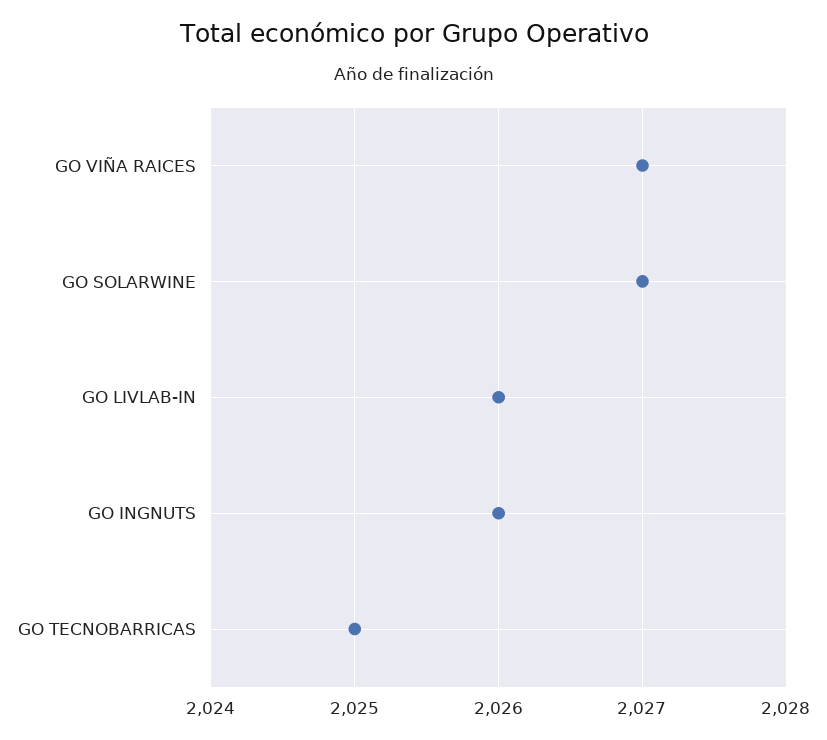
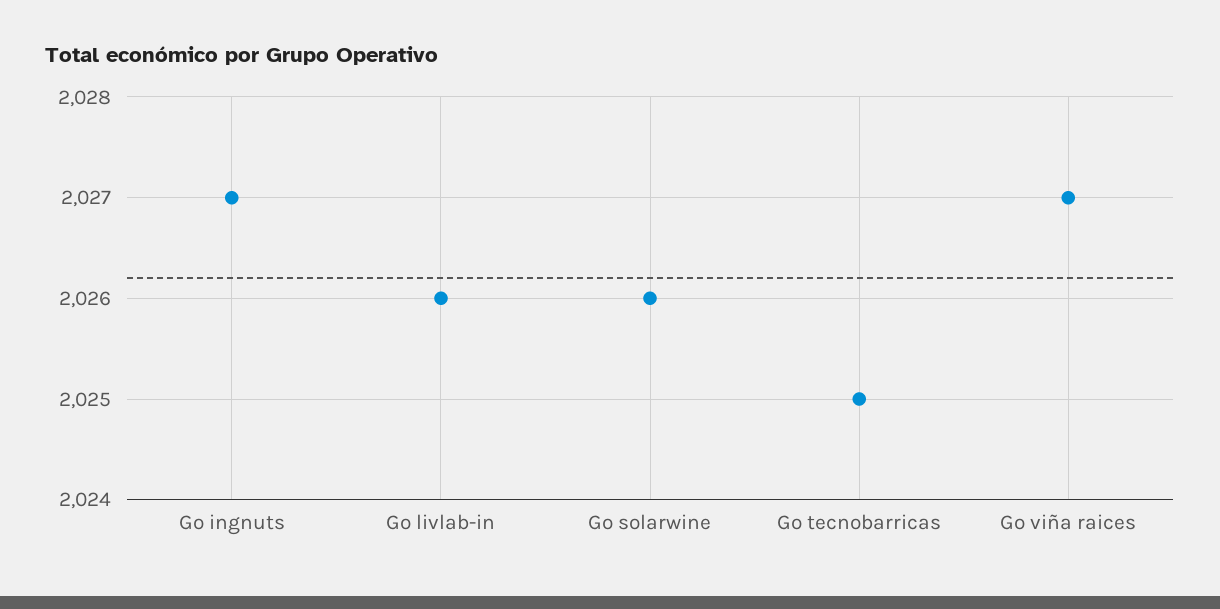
  {
    "GO VIÑA RAICES": 2027,
-   "GO SOLARWINE": 2027,
+   "GO SOLARWINE": 2026,
    "GO LIVLAB-IN": 2026,
-   "GO INGNUTS": 2026,
+   "GO INGNUTS": 2027,
    "GO TECNOBARRICAS": 2025
  }

